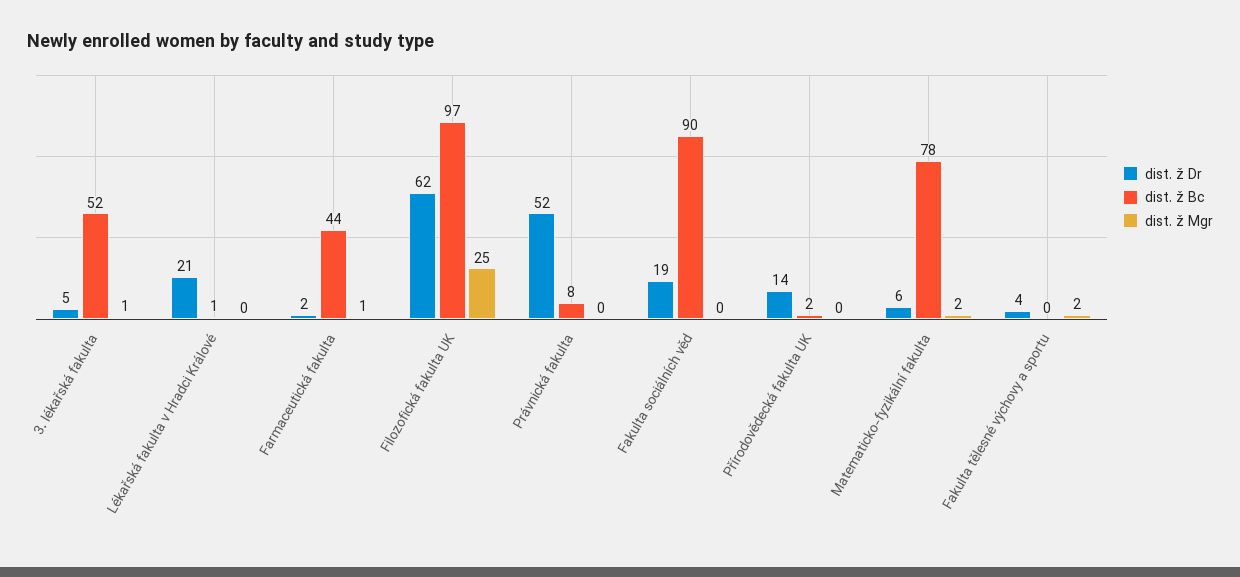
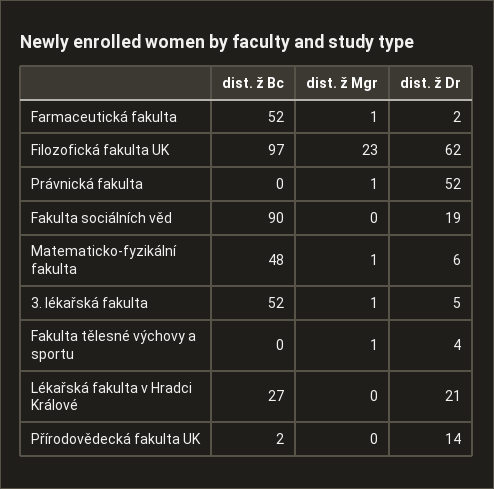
  {
    "dist. ž Dr": {
      "3. lékařská fakulta": 5,
      "Lékařská fakulta v Hradci Králové": 21,
      "Farmaceutická fakulta": 2,
      "Filozofická fakulta UK": 62,
      "Právnická fakulta": 52,
      "Fakulta sociálních věd": 19,
      "Přírodovědecká fakulta UK": 14,
      "Matematicko-fyzikální fakulta": 6,
      "Fakulta tělesné výchovy a sportu": 4
    },
    "dist. ž Bc": {
      "3. lékařská fakulta": 52,
-     "Lékařská fakulta v Hradci Králové": 1,
+     "Lékařská fakulta v Hradci Králové": 27,
-     "Farmaceutická fakulta": 44,
+     "Farmaceutická fakulta": 52,
      "Filozofická fakulta UK": 97,
-     "Právnická fakulta": 8,
+     "Právnická fakulta": 0,
      "Fakulta sociálních věd": 90,
      "Přírodovědecká fakulta UK": 2,
-     "Matematicko-fyzikální fakulta": 78,
+     "Matematicko-fyzikální fakulta": 48,
      "Fakulta tělesné výchovy a sportu": 0
    },
    "dist. ž Mgr": {
      "3. lékařská fakulta": 1,
      "Lékařská fakulta v Hradci Králové": 0,
      "Farmaceutická fakulta": 1,
-     "Filozofická fakulta UK": 25,
+     "Filozofická fakulta UK": 23,
-     "Právnická fakulta": 0,
+     "Právnická fakulta": 1,
      "Fakulta sociálních věd": 0,
      "Přírodovědecká fakulta UK": 0,
-     "Matematicko-fyzikální fakulta": 2,
+     "Matematicko-fyzikální fakulta": 1,
-     "Fakulta tělesné výchovy a sportu": 2
+     "Fakulta tělesné výchovy a sportu": 1
    }
  }

